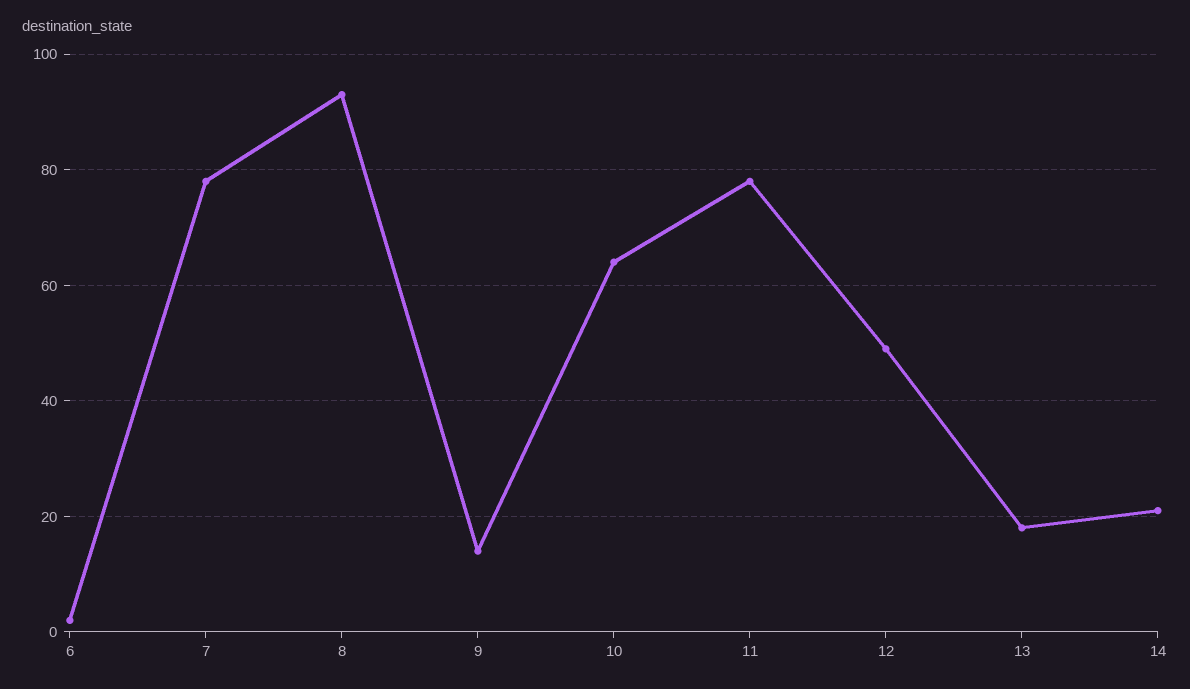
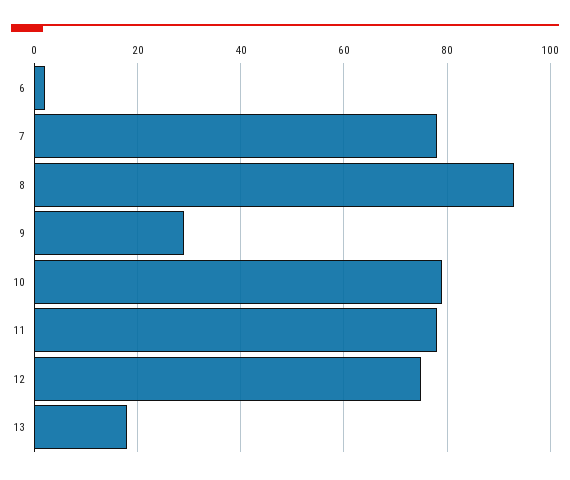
  {
    "6": 0,
    "7": 80,
    "8": 95,
-   "9": 15,
+   "9": 30,
-   "10": 65,
+   "10": 80,
    "11": 80,
-   "12": 50,
+   "12": 75,
-   "13": 20,
+   "13": 20
-   "14": 20
  }

